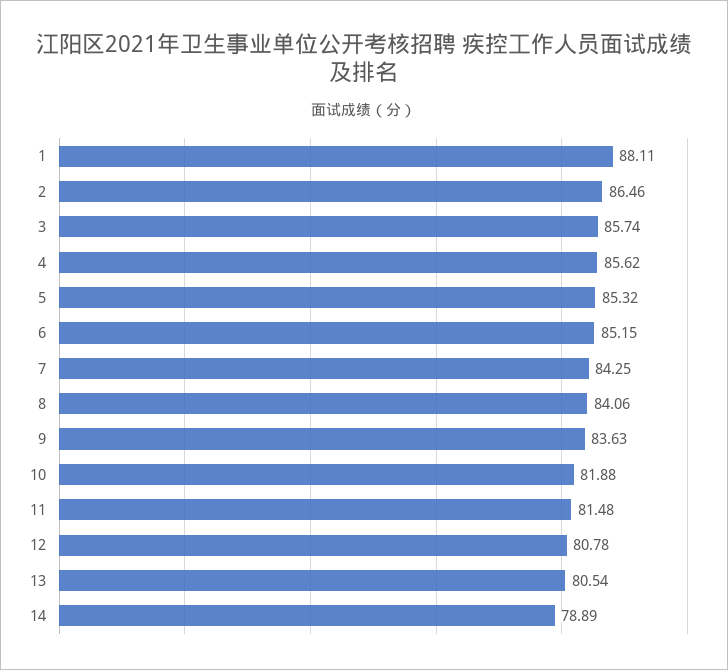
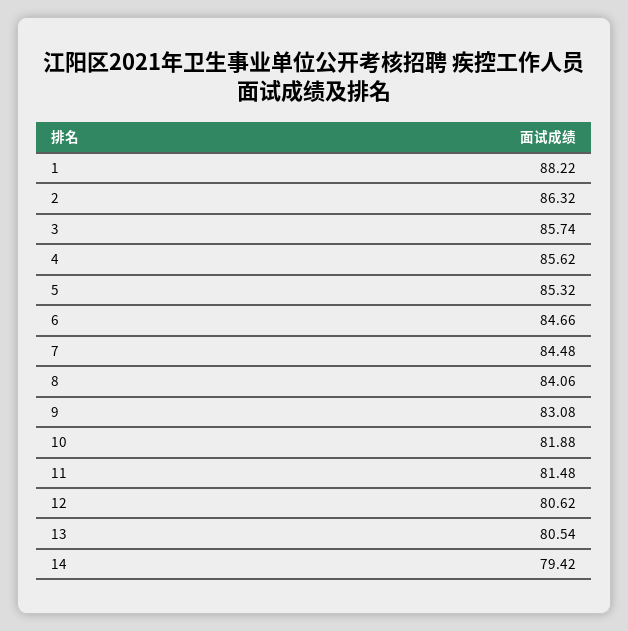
  {
-   "1": 88.11,
+   "1": 88.22,
-   "2": 86.46,
+   "2": 86.32,
    "3": 85.74,
    "4": 85.62,
    "5": 85.32,
-   "6": 85.15,
+   "6": 84.66,
-   "7": 84.25,
+   "7": 84.48,
    "8": 84.06,
-   "9": 83.63,
+   "9": 83.08,
    "10": 81.88,
    "11": 81.48,
-   "12": 80.78,
+   "12": 80.62,
    "13": 80.54,
-   "14": 78.89
+   "14": 79.42
  }

